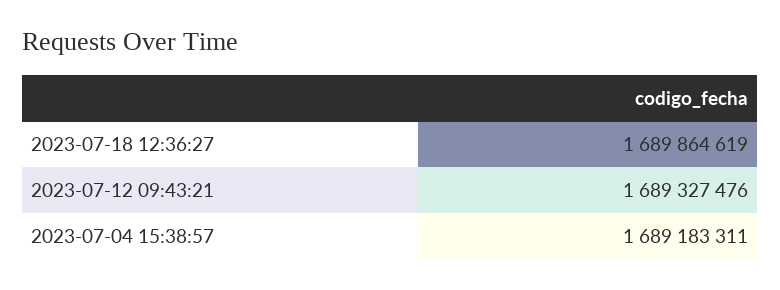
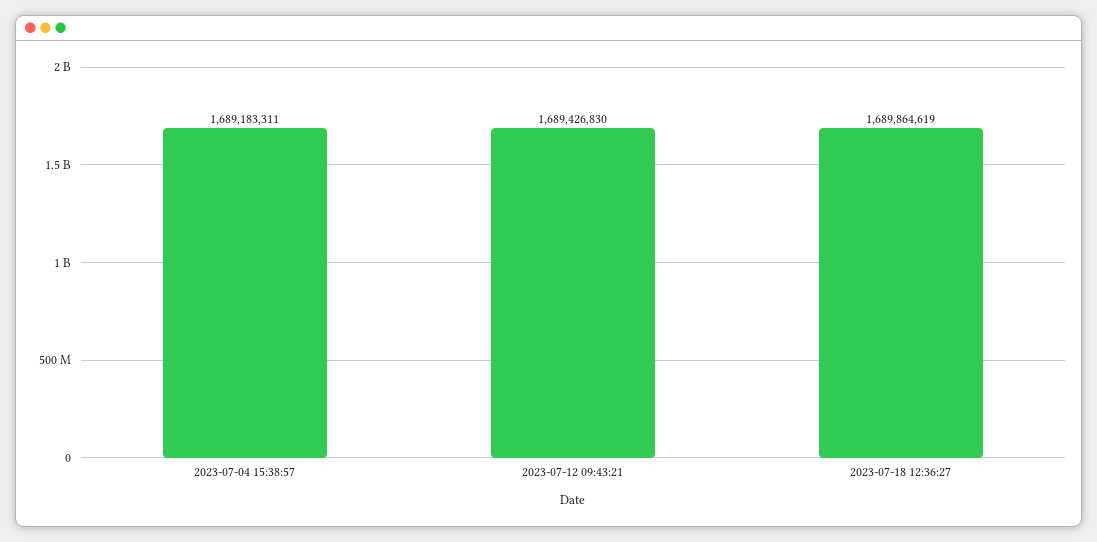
  {
    "2023-07-18 12:36:27": 1689864619,
-   "2023-07-12 09:43:21": 1689327476,
+   "2023-07-12 09:43:21": 1689426830,
    "2023-07-04 15:38:57": 1689183311
  }

